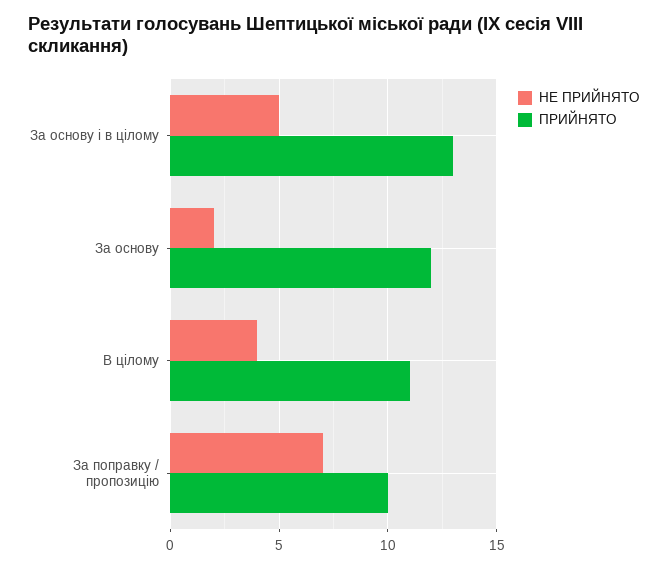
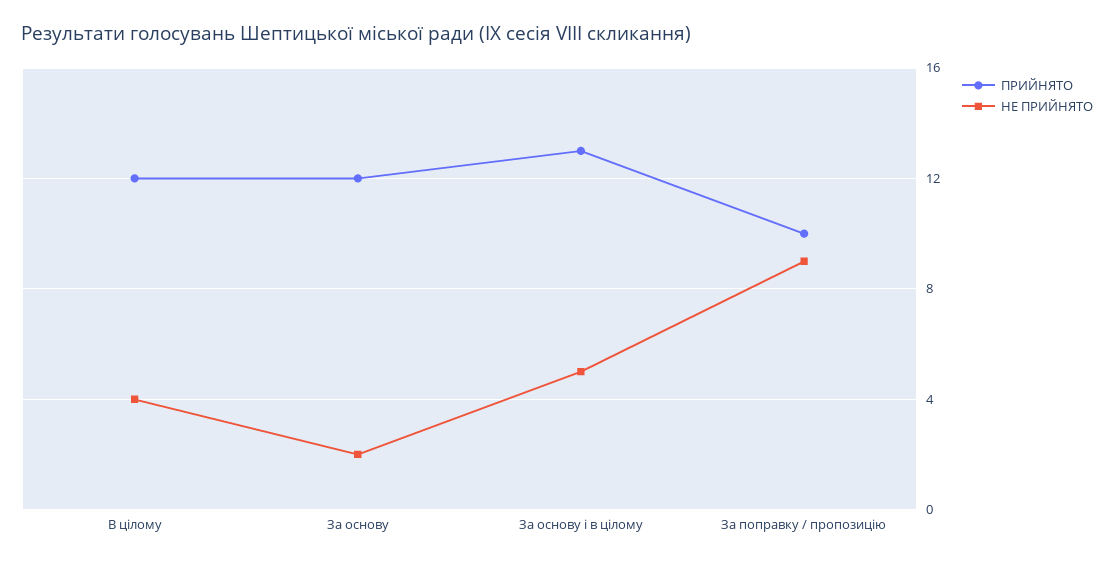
  {
    "НЕ ПРИЙНЯТО": {
      "За основу і в цілому": 5,
      "За основу": 2,
      "В цілому": 4,
-     "За поправку / пропозицію": 7
+     "За поправку / пропозицію": 9
    },
    "ПРИЙНЯТО": {
      "За основу і в цілому": 13,
      "За основу": 12,
-     "В цілому": 11,
+     "В цілому": 12,
      "За поправку / пропозицію": 10
    }
  }

